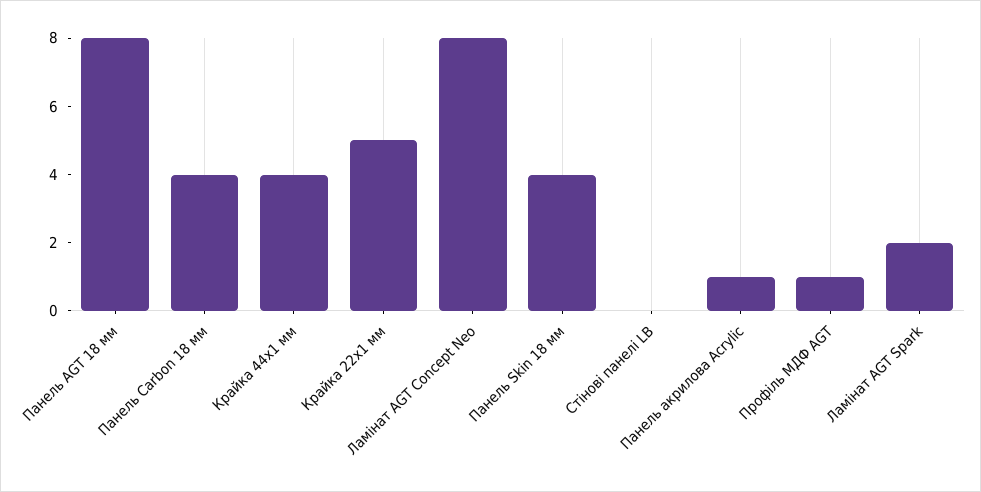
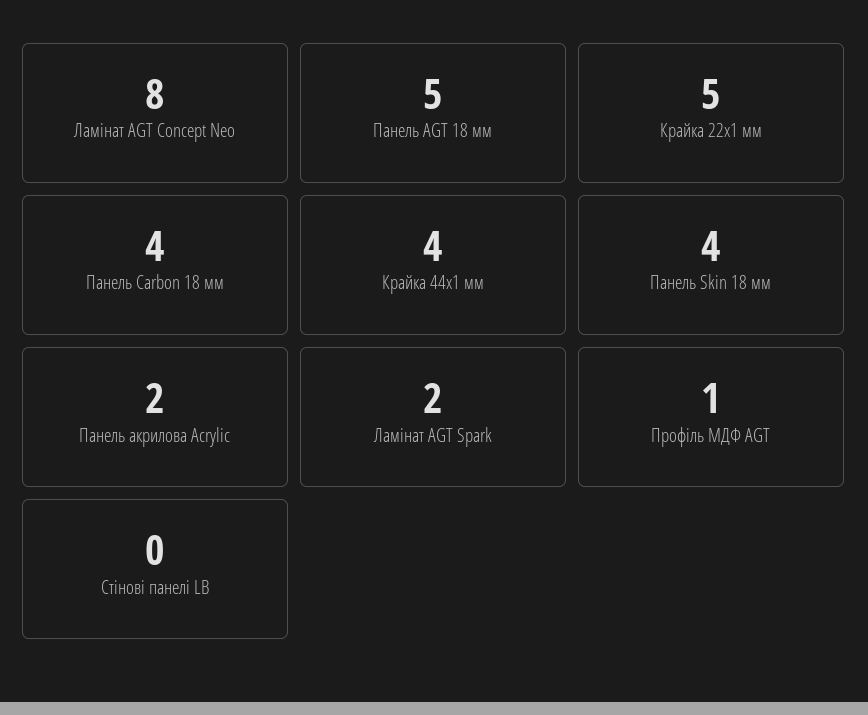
  {
-   "Панель AGT 18 мм": 8,
+   "Панель AGT 18 мм": 5,
    "Панель Carbon 18 мм": 4,
    "Крайка 44x1 мм": 4,
    "Крайка 22x1 мм": 5,
    "Ламінат AGT Concept Neo": 8,
    "Панель Skin 18 мм": 4,
    "Стінові панелі LB": 0,
-   "Панель акрилова Acrylic": 1,
+   "Панель акрилова Acrylic": 2,
    "Профіль МДФ AGT": 1,
    "Ламінат AGT Spark": 2
  }

